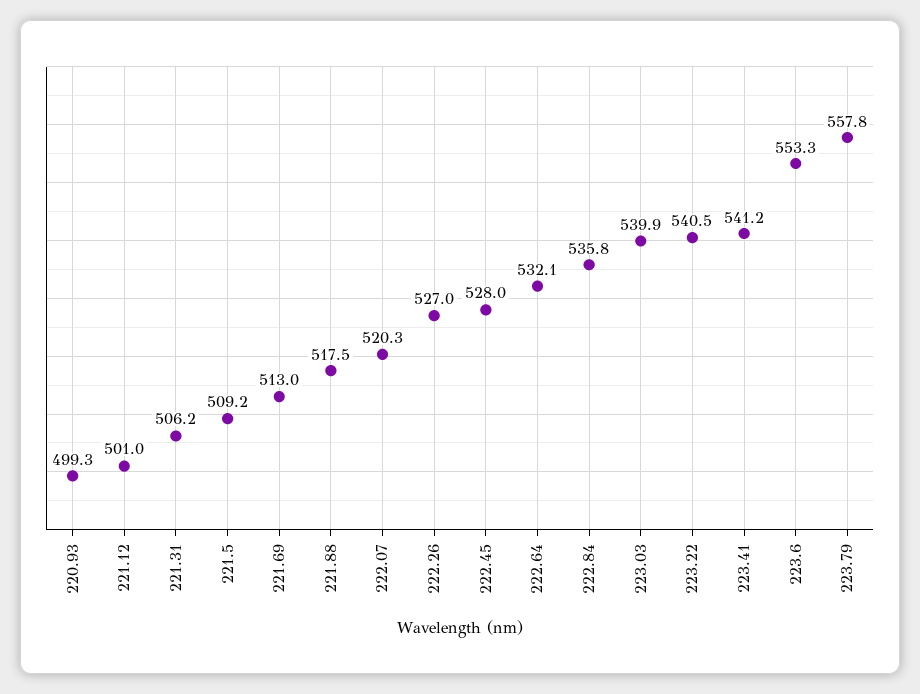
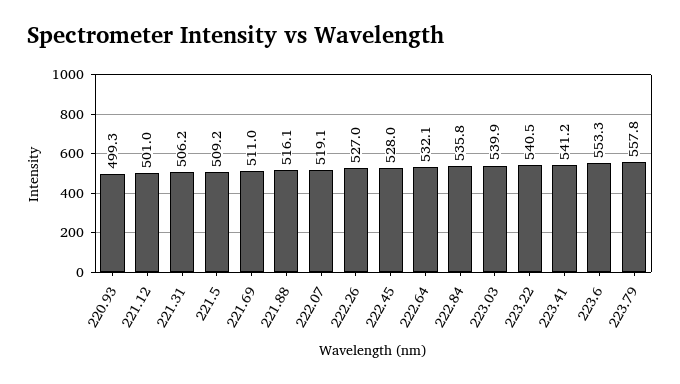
  {
    "220.93": 499.3,
    "221.12": 501,
    "221.31": 506.2,
    "221.5": 509.2,
-   "221.69": 513,
+   "221.69": 511,
-   "221.88": 517.5,
+   "221.88": 516.1,
-   "222.07": 520.3,
+   "222.07": 519.1,
    "222.26": 527,
    "222.45": 528,
    "222.64": 532.1,
    "222.84": 535.8,
    "223.03": 539.9,
    "223.22": 540.5,
    "223.41": 541.2,
    "223.6": 553.3,
    "223.79": 557.8
  }

